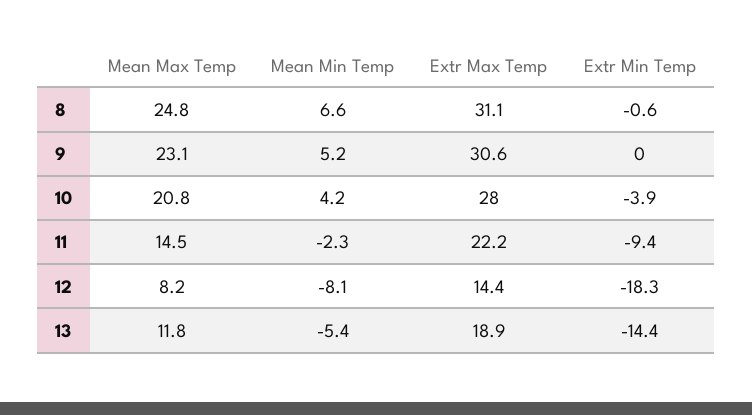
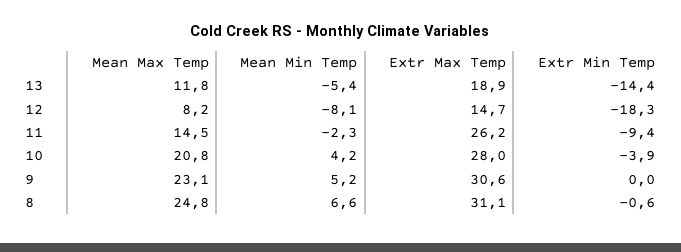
  {
    "Mean Max Temp": {
      "8": 24.8,
      "9": 23.1,
      "10": 20.8,
      "11": 14.5,
      "12": 8.2,
      "13": 11.8
    },
    "Mean Min Temp": {
      "8": 6.6,
      "9": 5.2,
      "10": 4.2,
      "11": -2.3,
      "12": -8.1,
      "13": -5.4
    },
    "Extr Max Temp": {
      "8": 31.1,
      "9": 30.6,
      "10": 28,
-     "11": 22.2,
+     "11": 26.2,
-     "12": 14.4,
+     "12": 14.7,
      "13": 18.9
    },
    "Extr Min Temp": {
      "8": -0.6,
      "9": 0,
      "10": -3.9,
      "11": -9.4,
      "12": -18.3,
      "13": -14.4
    }
  }

